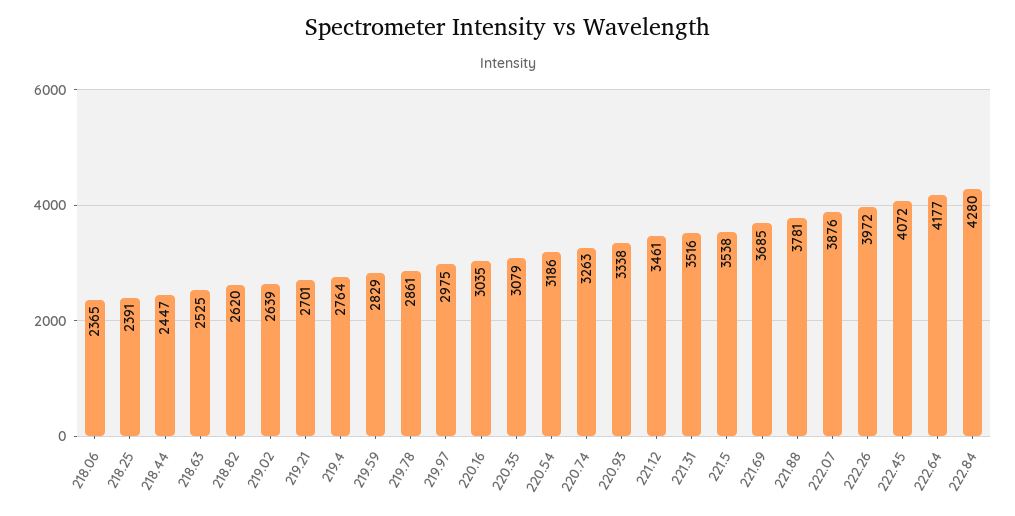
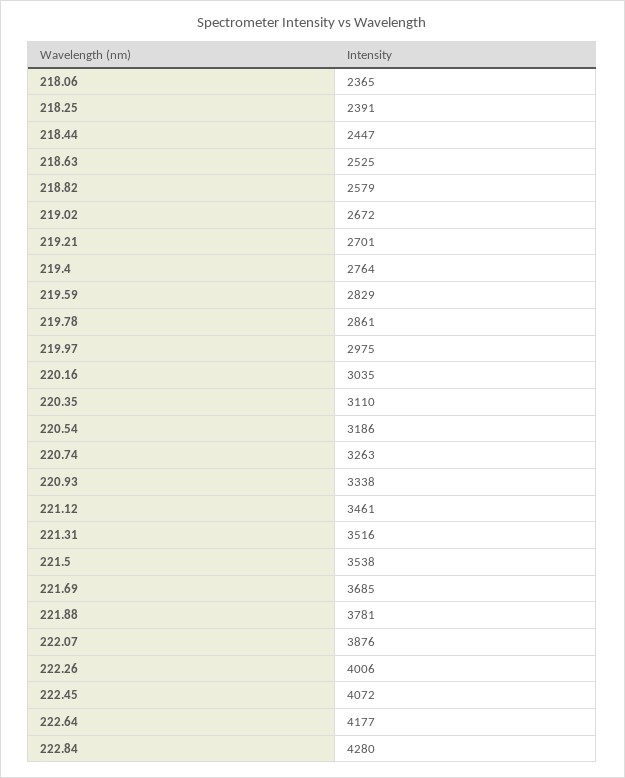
  {
    "218.06": 2365,
    "218.25": 2391,
    "218.44": 2447,
    "218.63": 2525,
-   "218.82": 2620,
+   "218.82": 2579,
-   "219.02": 2639,
+   "219.02": 2672,
    "219.21": 2701,
    "219.4": 2764,
    "219.59": 2829,
    "219.78": 2861,
    "219.97": 2975,
    "220.16": 3035,
-   "220.35": 3079,
+   "220.35": 3110,
    "220.54": 3186,
    "220.74": 3263,
    "220.93": 3338,
    "221.12": 3461,
    "221.31": 3516,
    "221.5": 3538,
    "221.69": 3685,
    "221.88": 3781,
    "222.07": 3876,
-   "222.26": 3972,
+   "222.26": 4006,
    "222.45": 4072,
    "222.64": 4177,
    "222.84": 4280
  }

